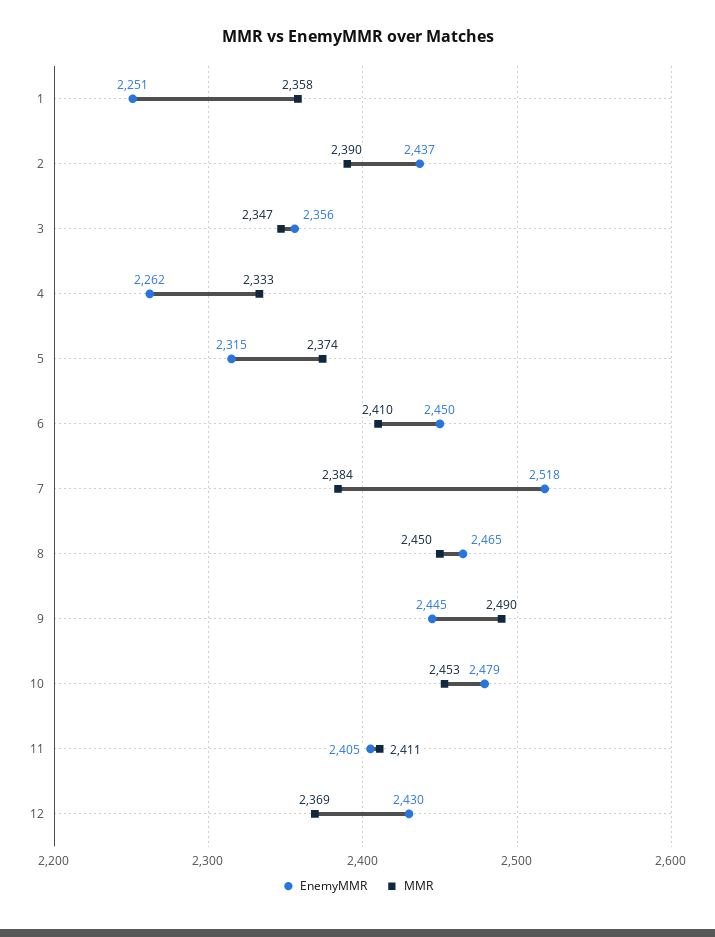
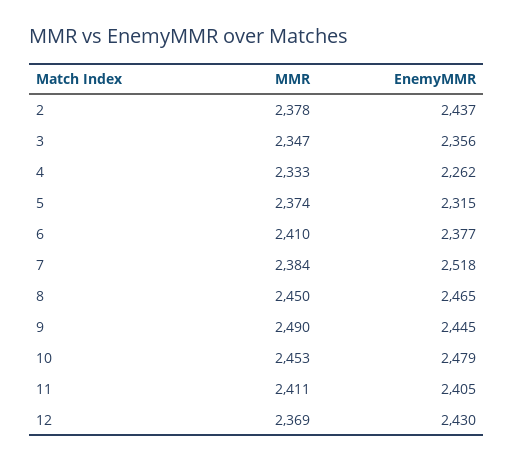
  {
    "EnemyMMR": {
-     "1": 2251,
      "2": 2437,
      "3": 2356,
      "4": 2262,
      "5": 2315,
-     "6": 2450,
+     "6": 2377,
      "7": 2518,
      "8": 2465,
      "9": 2445,
      "10": 2479,
      "11": 2405,
      "12": 2430
    },
    "MMR": {
-     "1": 2358,
-     "2": 2390,
+     "2": 2378,
      "3": 2347,
      "4": 2333,
      "5": 2374,
      "6": 2410,
      "7": 2384,
      "8": 2450,
      "9": 2490,
      "10": 2453,
      "11": 2411,
      "12": 2369
    }
  }

